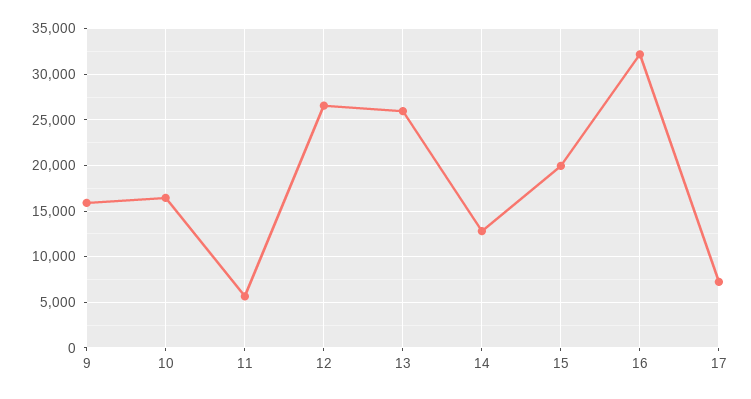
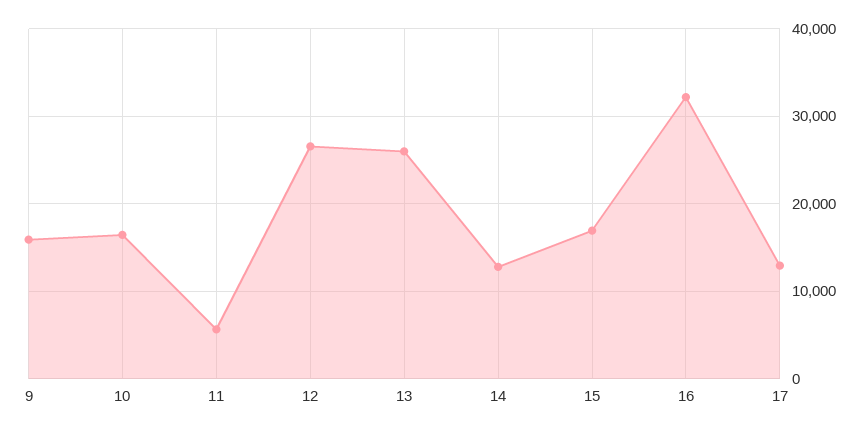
  {
    "9": 16000,
    "10": 16000,
    "11": 6000,
    "12": 27000,
    "13": 26000,
    "14": 13000,
-   "15": 20000,
+   "15": 17000,
    "16": 32000,
-   "17": 7000
+   "17": 13000
  }

